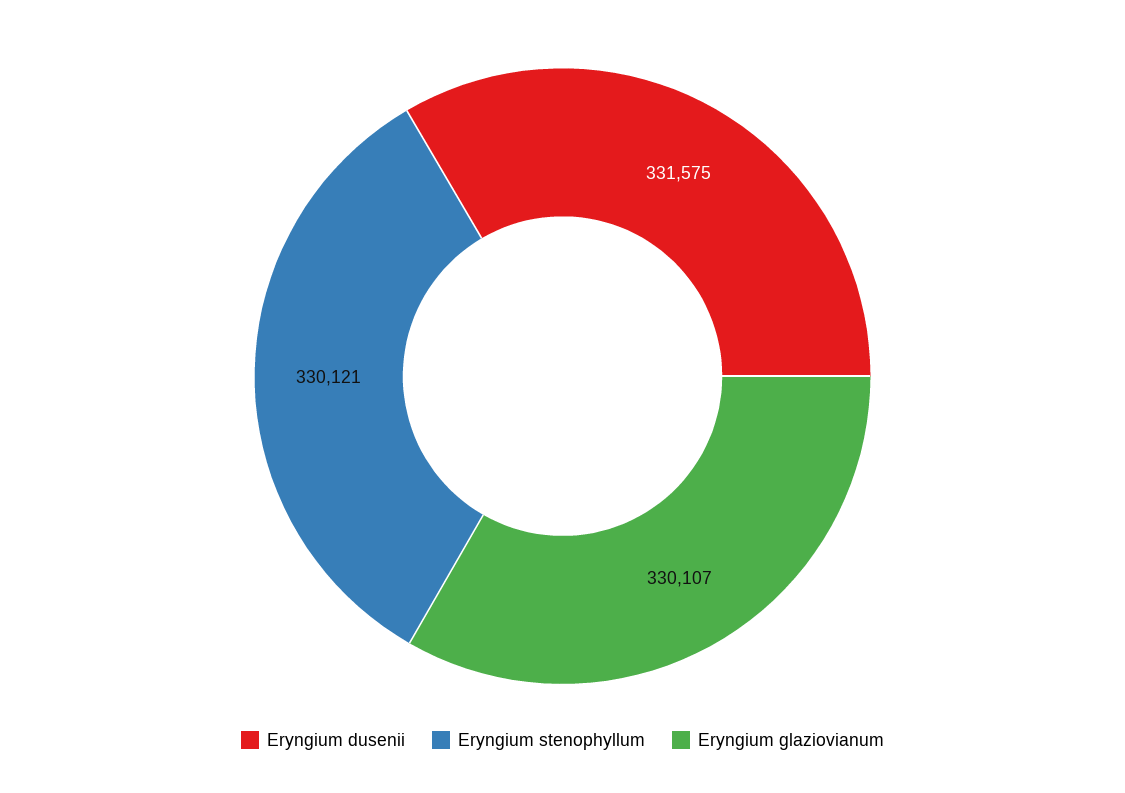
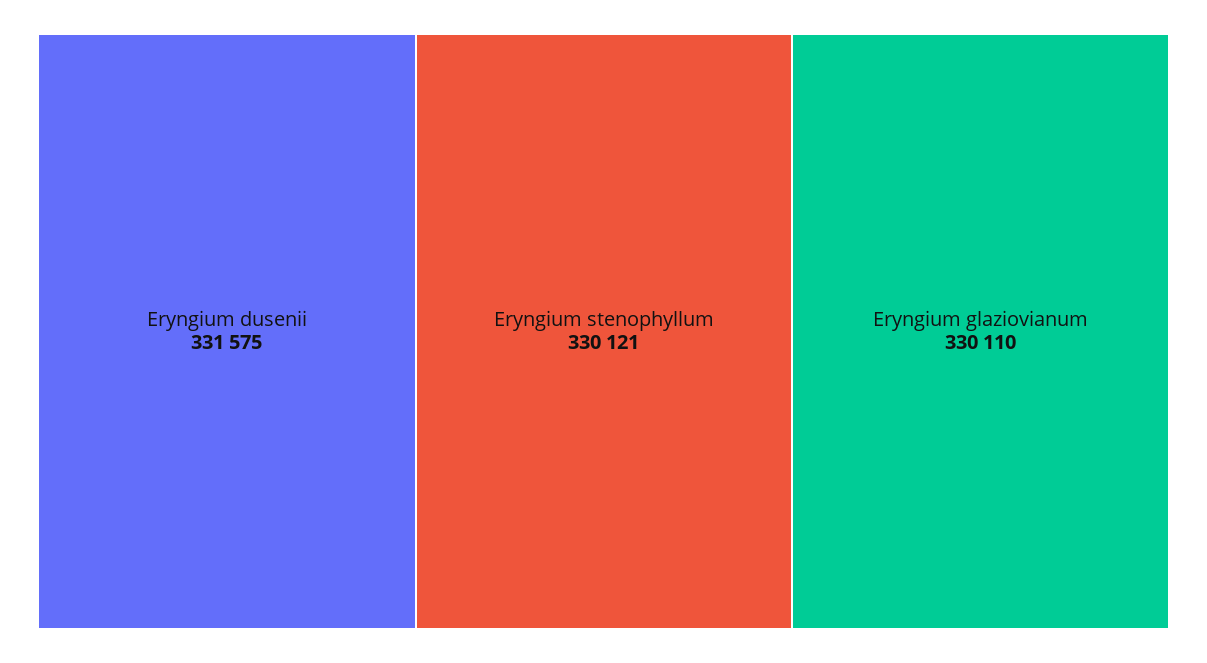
  {
    "Eryngium dusenii": 331575,
    "Eryngium stenophyllum": 330121,
-   "Eryngium glaziovianum": 330107
+   "Eryngium glaziovianum": 330110
  }

